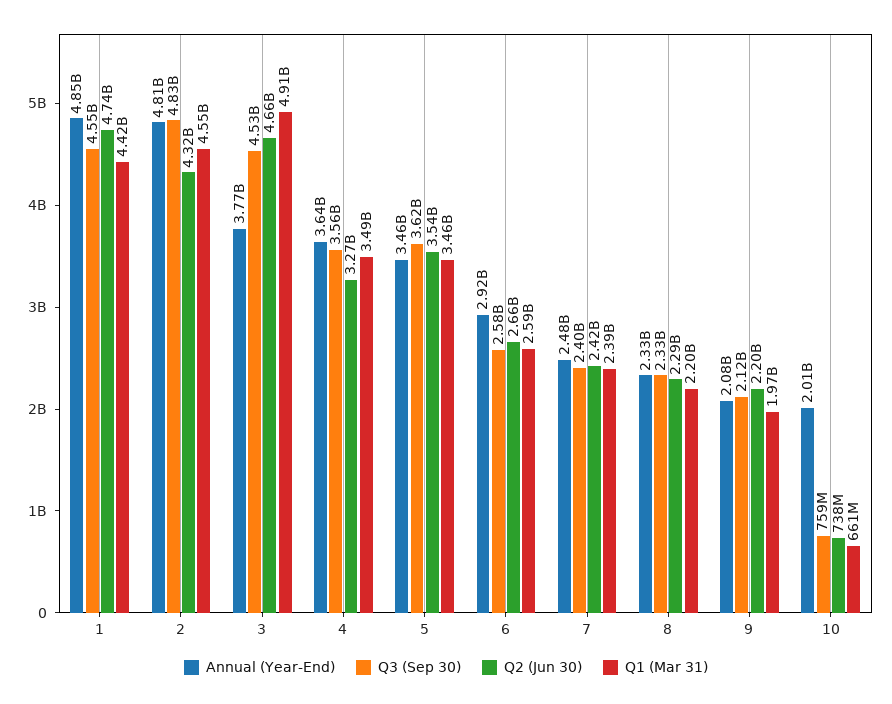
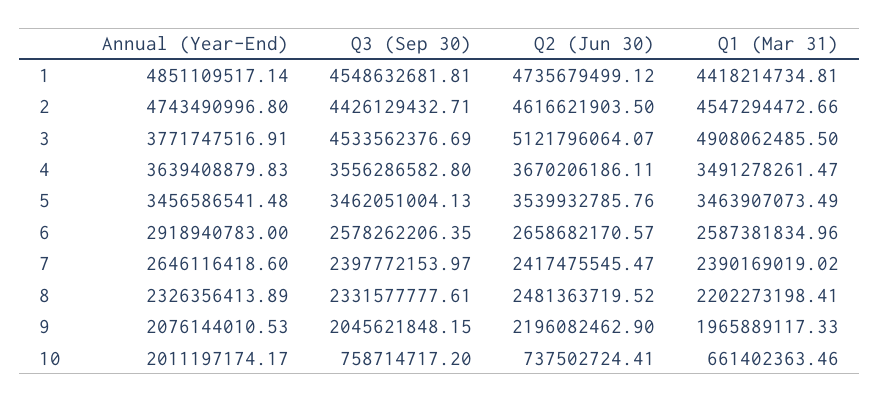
  {
    "Annual (Year-End)": {
      "1": 4851109517.14,
-     "2": 4810000000,
+     "2": 4743490996.8,
      "3": 3771747516.91,
      "4": 3639408879.83,
      "5": 3456586541.48,
      "6": 2918940783,
-     "7": 2480000000,
+     "7": 2646116418.6,
      "8": 2326356413.89,
      "9": 2076144010.53,
      "10": 2011197174.17
    },
    "Q3 (Sep 30)": {
      "1": 4548632681.81,
-     "2": 4830000000,
+     "2": 4426129432.71,
      "3": 4533562376.69,
      "4": 3556286582.8,
-     "5": 3620000000,
+     "5": 3462051004.13,
      "6": 2578262206.35,
      "7": 2397772153.97,
      "8": 2331577777.61,
-     "9": 2120000000,
+     "9": 2045621848.15,
      "10": 758714717.2
    },
    "Q2 (Jun 30)": {
      "1": 4735679499.12,
-     "2": 4320000000,
+     "2": 4616621903.5,
-     "3": 4660000000,
+     "3": 5121796064.07,
-     "4": 3270000000,
+     "4": 3670206186.11,
      "5": 3539932785.76,
      "6": 2658682170.57,
      "7": 2417475545.47,
-     "8": 2290000000,
+     "8": 2481363719.52,
      "9": 2196082462.9,
      "10": 737502724.41
    },
    "Q1 (Mar 31)": {
      "1": 4418214734.81,
      "2": 4547294472.66,
      "3": 4908062485.5,
      "4": 3491278261.47,
      "5": 3463907073.49,
      "6": 2587381834.96,
      "7": 2390169019.02,
      "8": 2202273198.41,
      "9": 1965889117.33,
      "10": 661402363.46
    }
  }

